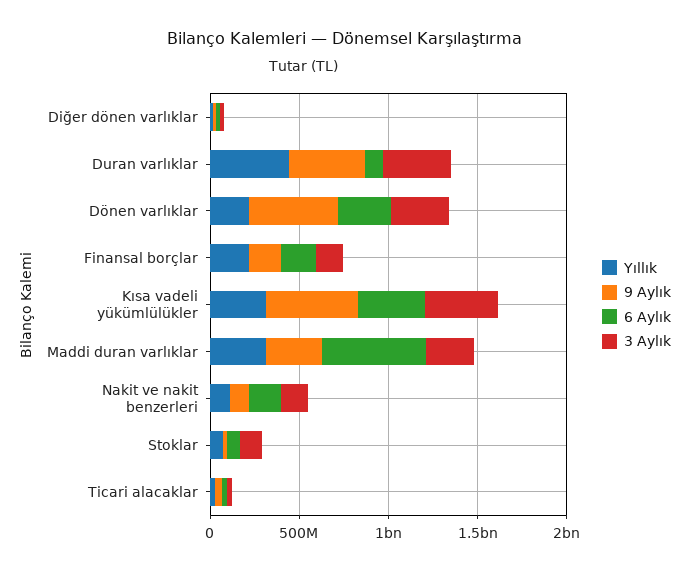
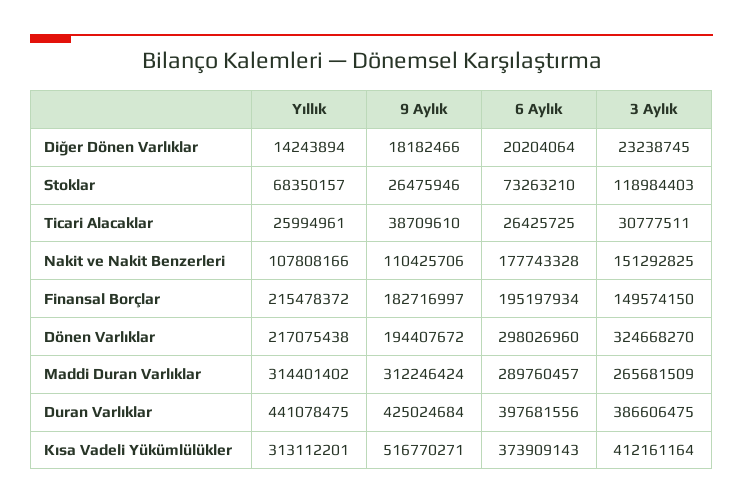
  {
    "Yıllık": {
      "Diğer dönen varlıklar": 14243894,
      "Duran varlıklar": 441078475,
      "Dönen varlıklar": 217075438,
      "Finansal borçlar": 215478372,
      "Kısa vadeli yükümlülükler": 313112201,
      "Maddi duran varlıklar": 314401402,
      "Nakit ve nakit benzerleri": 107808166,
      "Stoklar": 68350157,
      "Ticari alacaklar": 25994961
    },
    "9 Aylık": {
      "Diğer dönen varlıklar": 18182466,
      "Duran varlıklar": 425024684,
-     "Dönen varlıklar": 500000000,
+     "Dönen varlıklar": 194407672,
      "Finansal borçlar": 182716997,
      "Kısa vadeli yükümlülükler": 516770271,
      "Maddi duran varlıklar": 312246424,
      "Nakit ve nakit benzerleri": 110425706,
      "Stoklar": 26475946,
      "Ticari alacaklar": 38709610
    },
    "6 Aylık": {
      "Diğer dönen varlıklar": 20204064,
-     "Duran varlıklar": 100000000,
+     "Duran varlıklar": 397681556,
      "Dönen varlıklar": 298026960,
      "Finansal borçlar": 195197934,
      "Kısa vadeli yükümlülükler": 373909143,
-     "Maddi duran varlıklar": 600000000,
+     "Maddi duran varlıklar": 289760457,
      "Nakit ve nakit benzerleri": 177743328,
      "Stoklar": 73263210,
      "Ticari alacaklar": 26425725
    },
    "3 Aylık": {
      "Diğer dönen varlıklar": 23238745,
      "Duran varlıklar": 386606475,
      "Dönen varlıklar": 324668270,
      "Finansal borçlar": 149574150,
      "Kısa vadeli yükümlülükler": 412161164,
      "Maddi duran varlıklar": 265681509,
      "Nakit ve nakit benzerleri": 151292825,
      "Stoklar": 118984403,
      "Ticari alacaklar": 30777511
    }
  }

